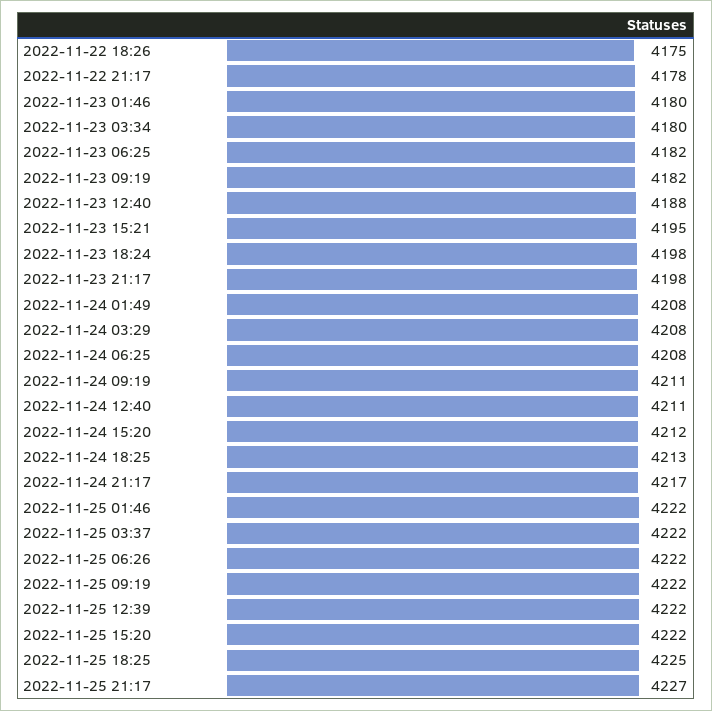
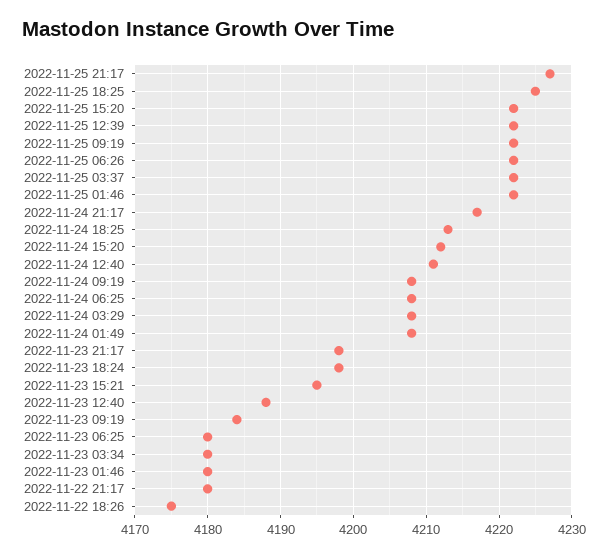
  {
    "2022-11-22 18:26": 4175,
-   "2022-11-22 21:17": 4178,
+   "2022-11-22 21:17": 4180,
    "2022-11-23 01:46": 4180,
    "2022-11-23 03:34": 4180,
-   "2022-11-23 06:25": 4182,
+   "2022-11-23 06:25": 4180,
-   "2022-11-23 09:19": 4182,
+   "2022-11-23 09:19": 4184,
    "2022-11-23 12:40": 4188,
    "2022-11-23 15:21": 4195,
    "2022-11-23 18:24": 4198,
    "2022-11-23 21:17": 4198,
    "2022-11-24 01:49": 4208,
    "2022-11-24 03:29": 4208,
    "2022-11-24 06:25": 4208,
-   "2022-11-24 09:19": 4211,
+   "2022-11-24 09:19": 4208,
    "2022-11-24 12:40": 4211,
    "2022-11-24 15:20": 4212,
    "2022-11-24 18:25": 4213,
    "2022-11-24 21:17": 4217,
    "2022-11-25 01:46": 4222,
    "2022-11-25 03:37": 4222,
    "2022-11-25 06:26": 4222,
    "2022-11-25 09:19": 4222,
    "2022-11-25 12:39": 4222,
    "2022-11-25 15:20": 4222,
    "2022-11-25 18:25": 4225,
    "2022-11-25 21:17": 4227
  }

